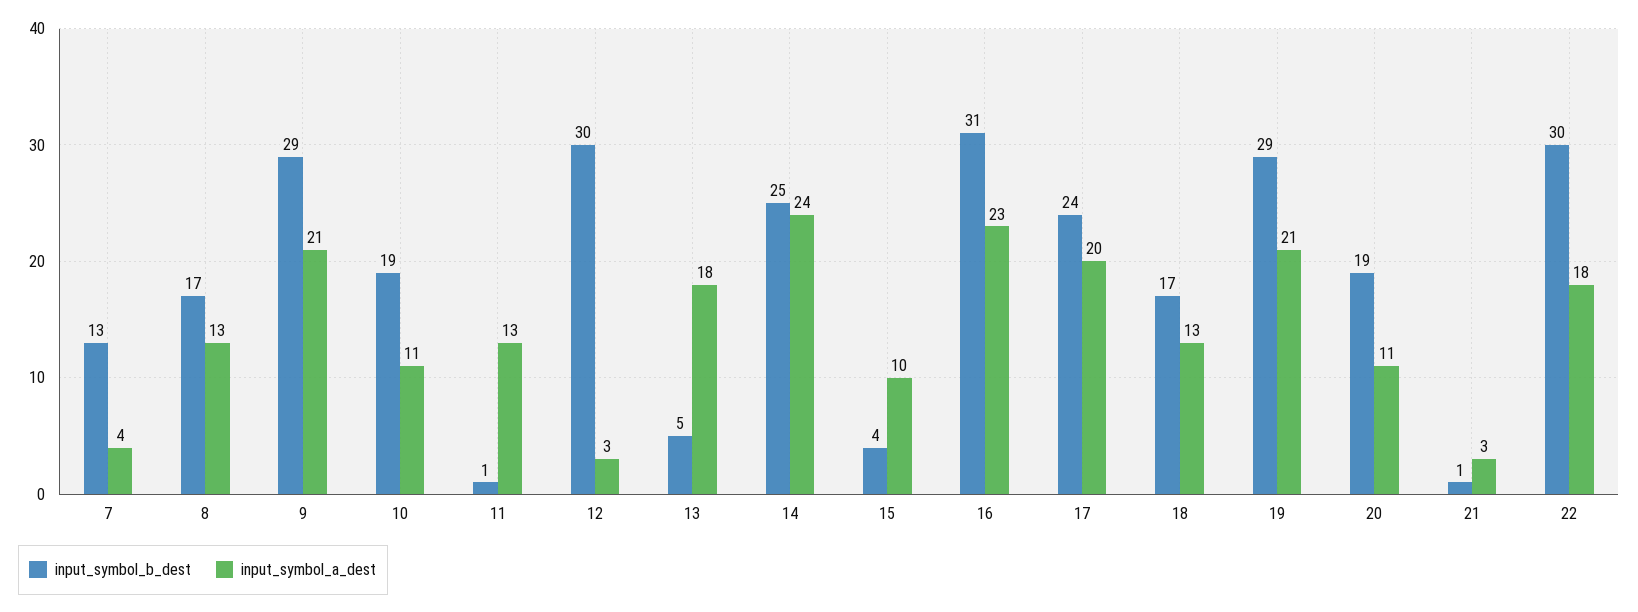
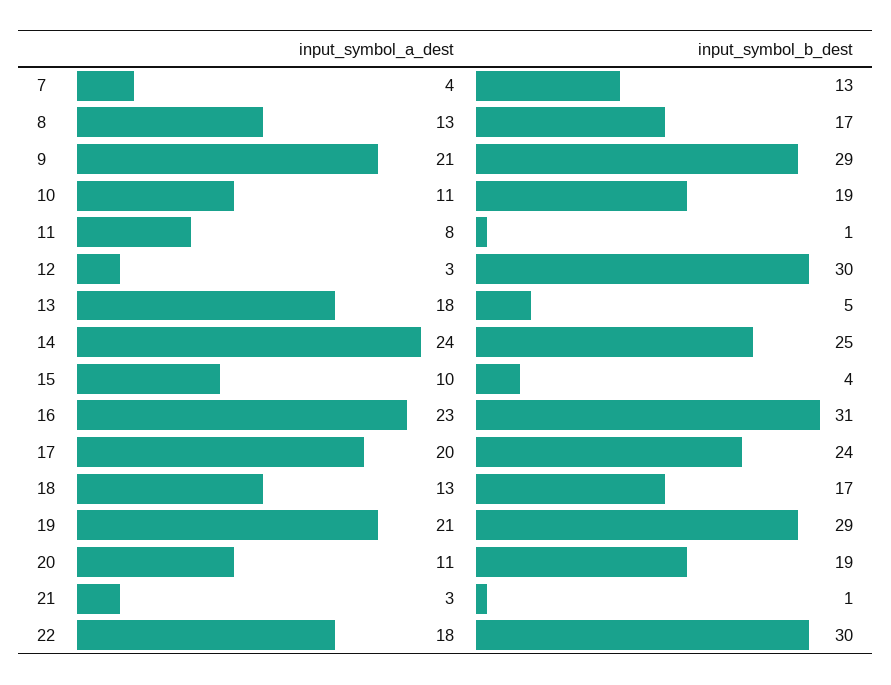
  {
    "input_symbol_b_dest": {
      "7": 13,
      "8": 17,
      "9": 29,
      "10": 19,
      "11": 1,
      "12": 30,
      "13": 5,
      "14": 25,
      "15": 4,
      "16": 31,
      "17": 24,
      "18": 17,
      "19": 29,
      "20": 19,
      "21": 1,
      "22": 30
    },
    "input_symbol_a_dest": {
      "7": 4,
      "8": 13,
      "9": 21,
      "10": 11,
-     "11": 13,
+     "11": 8,
      "12": 3,
      "13": 18,
      "14": 24,
      "15": 10,
      "16": 23,
      "17": 20,
      "18": 13,
      "19": 21,
      "20": 11,
      "21": 3,
      "22": 18
    }
  }

